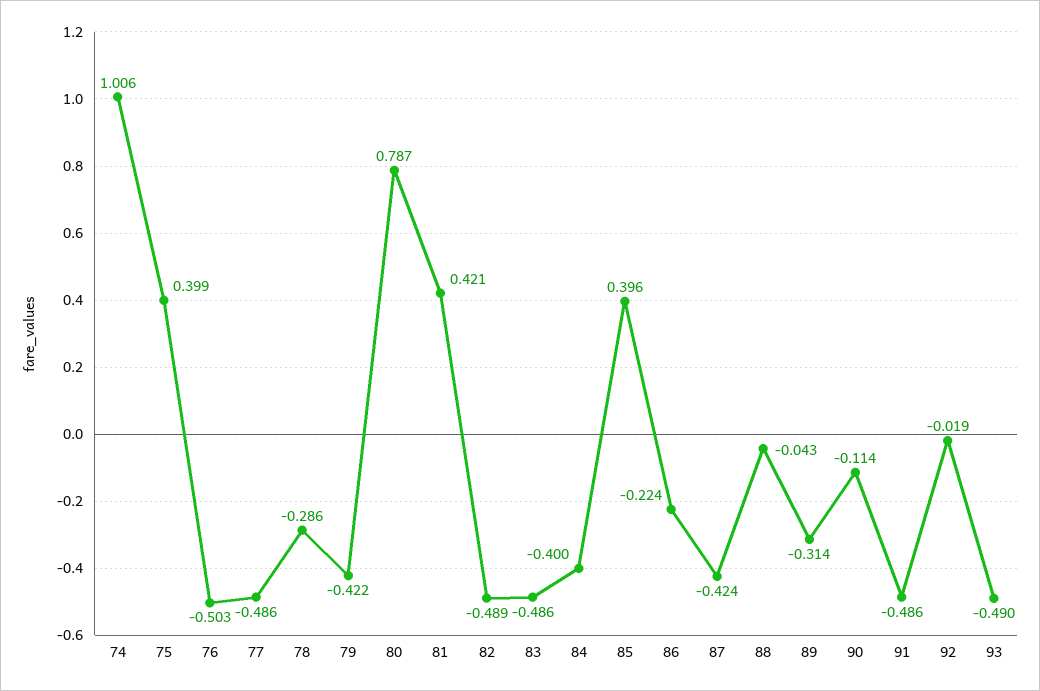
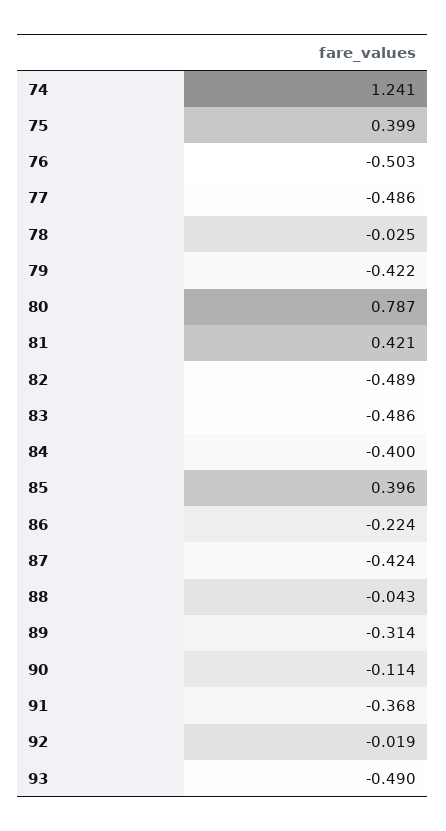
  {
-   "74": 1.006,
+   "74": 1.241,
    "75": 0.399,
    "76": -0.503,
    "77": -0.486,
-   "78": -0.286,
+   "78": -0.025,
    "79": -0.422,
    "80": 0.787,
    "81": 0.421,
    "82": -0.489,
    "83": -0.486,
    "84": -0.4,
    "85": 0.396,
    "86": -0.224,
    "87": -0.424,
    "88": -0.043,
    "89": -0.314,
    "90": -0.114,
-   "91": -0.486,
+   "91": -0.368,
    "92": -0.019,
    "93": -0.49
  }

